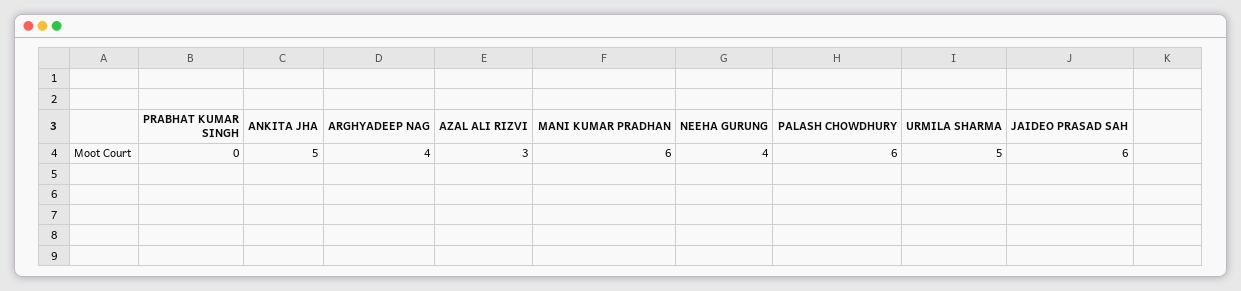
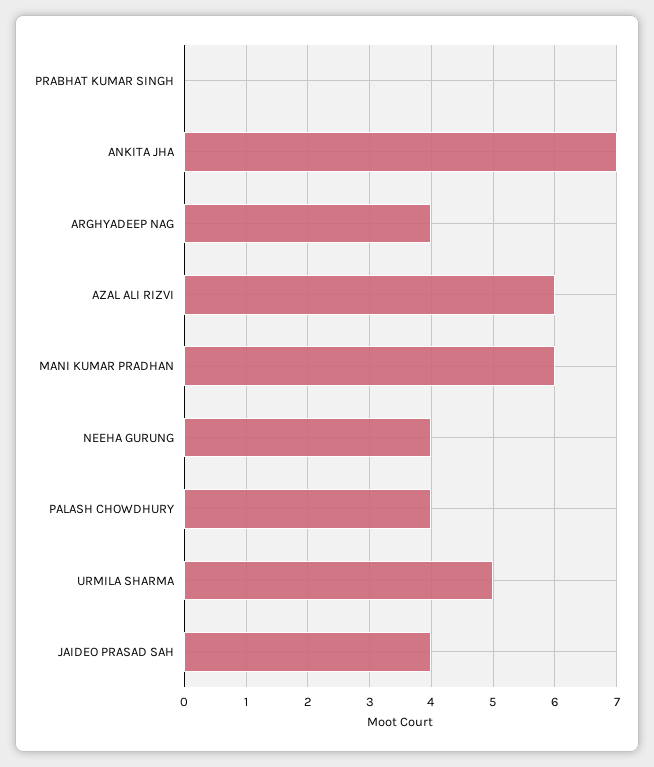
  {
    "PRABHAT KUMAR SINGH": 0,
-   "ANKITA JHA": 5,
+   "ANKITA JHA": 7,
    "ARGHYADEEP NAG": 4,
-   "AZAL ALI RIZVI": 3,
+   "AZAL ALI RIZVI": 6,
    "MANI KUMAR PRADHAN": 6,
    "NEEHA GURUNG": 4,
-   "PALASH CHOWDHURY": 6,
+   "PALASH CHOWDHURY": 4,
    "URMILA SHARMA": 5,
-   "JAIDEO PRASAD SAH": 6
+   "JAIDEO PRASAD SAH": 4
  }

